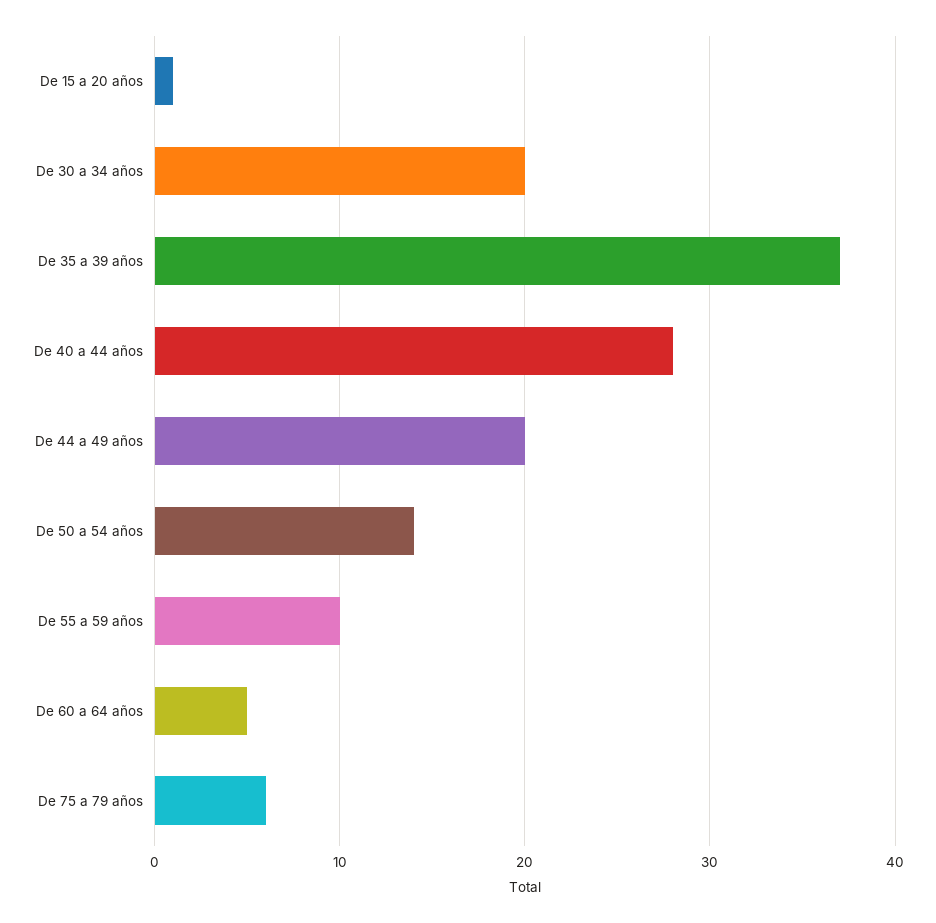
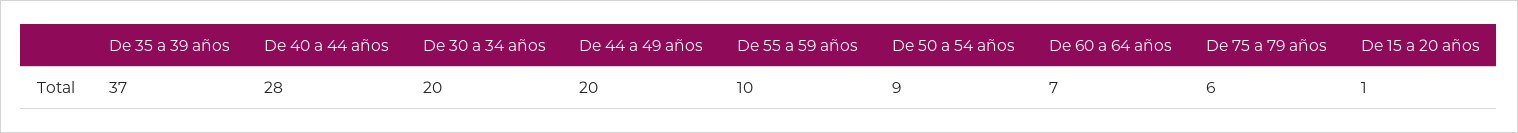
  {
    "De 15 a 20 años": 1,
    "De 30 a 34 años": 20,
    "De 35 a 39 años": 37,
    "De 40 a 44 años": 28,
    "De 44 a 49 años": 20,
-   "De 50 a 54 años": 14,
+   "De 50 a 54 años": 9,
    "De 55 a 59 años": 10,
-   "De 60 a 64 años": 5,
+   "De 60 a 64 años": 7,
    "De 75 a 79 años": 6
  }

